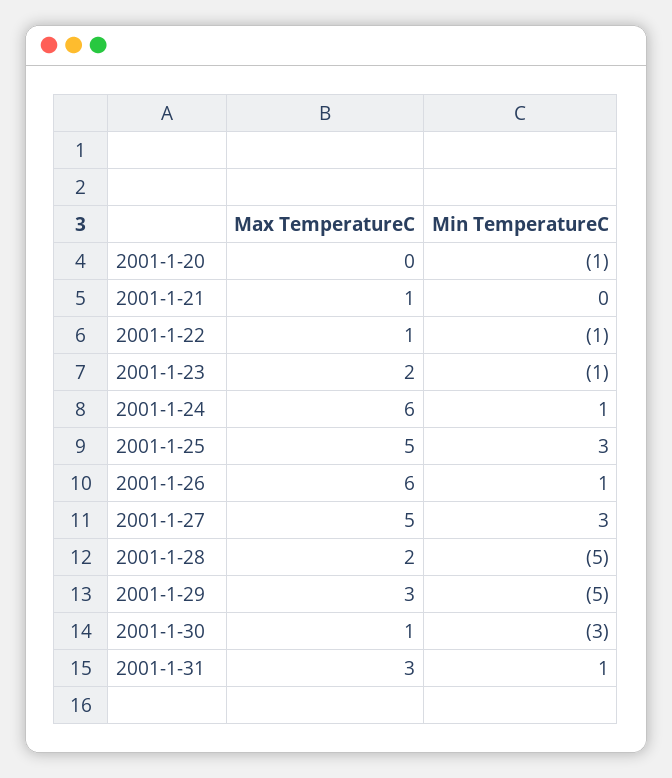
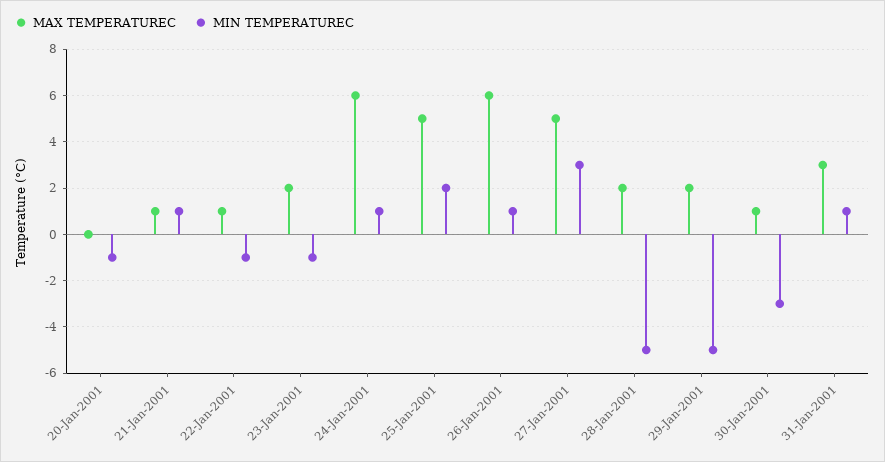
  {
    "Max TemperatureC": {
      "2001-1-20": 0,
      "2001-1-21": 1,
      "2001-1-22": 1,
      "2001-1-23": 2,
      "2001-1-24": 6,
      "2001-1-25": 5,
      "2001-1-26": 6,
      "2001-1-27": 5,
      "2001-1-28": 2,
-     "2001-1-29": 3,
+     "2001-1-29": 2,
      "2001-1-30": 1,
      "2001-1-31": 3
    },
    "Min TemperatureC": {
      "2001-1-20": -1,
-     "2001-1-21": 0,
+     "2001-1-21": 1,
      "2001-1-22": -1,
      "2001-1-23": -1,
      "2001-1-24": 1,
-     "2001-1-25": 3,
+     "2001-1-25": 2,
      "2001-1-26": 1,
      "2001-1-27": 3,
      "2001-1-28": -5,
      "2001-1-29": -5,
      "2001-1-30": -3,
      "2001-1-31": 1
    }
  }

